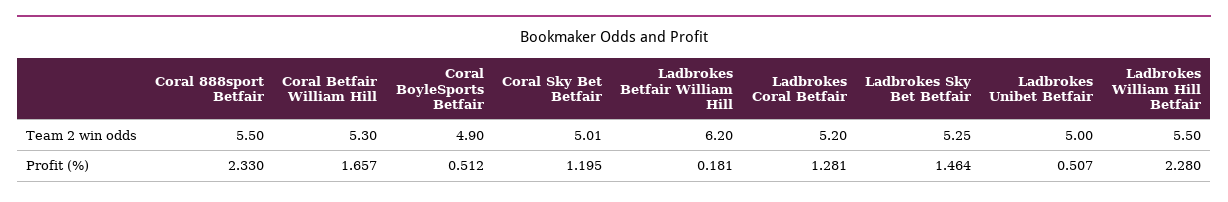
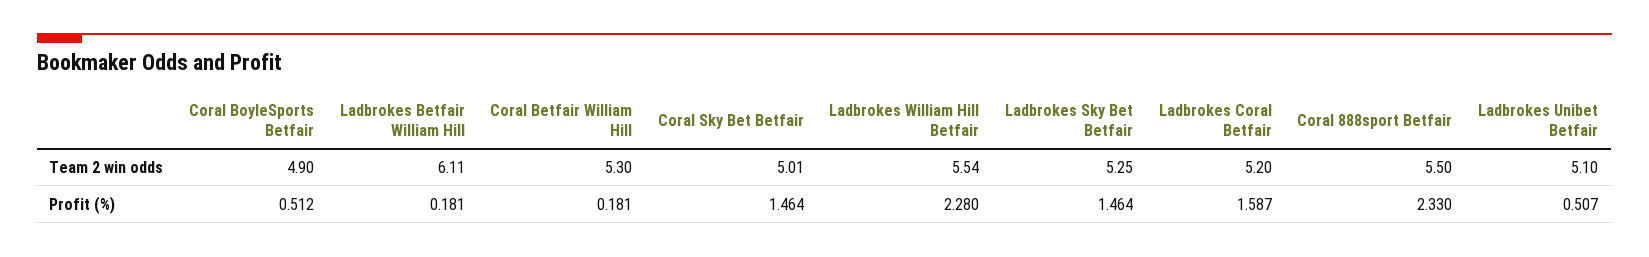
  {
    "Coral 888sport Betfair": {
      "Team 2 win odds": 5.5,
      "Profit (%)": 2.33
    },
    "Coral Betfair William Hill": {
      "Team 2 win odds": 5.3,
-     "Profit (%)": 1.657
+     "Profit (%)": 0.181
    },
    "Coral BoyleSports Betfair": {
      "Team 2 win odds": 4.9,
      "Profit (%)": 0.512
    },
    "Coral Sky Bet Betfair": {
      "Team 2 win odds": 5.01,
-     "Profit (%)": 1.195
+     "Profit (%)": 1.464
    },
    "Ladbrokes Betfair William Hill": {
-     "Team 2 win odds": 6.2,
+     "Team 2 win odds": 6.11,
      "Profit (%)": 0.181
    },
    "Ladbrokes Coral Betfair": {
      "Team 2 win odds": 5.2,
-     "Profit (%)": 1.281
+     "Profit (%)": 1.587
    },
    "Ladbrokes Sky Bet Betfair": {
      "Team 2 win odds": 5.25,
      "Profit (%)": 1.464
    },
    "Ladbrokes Unibet Betfair": {
-     "Team 2 win odds": 5,
+     "Team 2 win odds": 5.1,
      "Profit (%)": 0.507
    },
    "Ladbrokes William Hill Betfair": {
-     "Team 2 win odds": 5.5,
+     "Team 2 win odds": 5.54,
      "Profit (%)": 2.28
    }
  }

